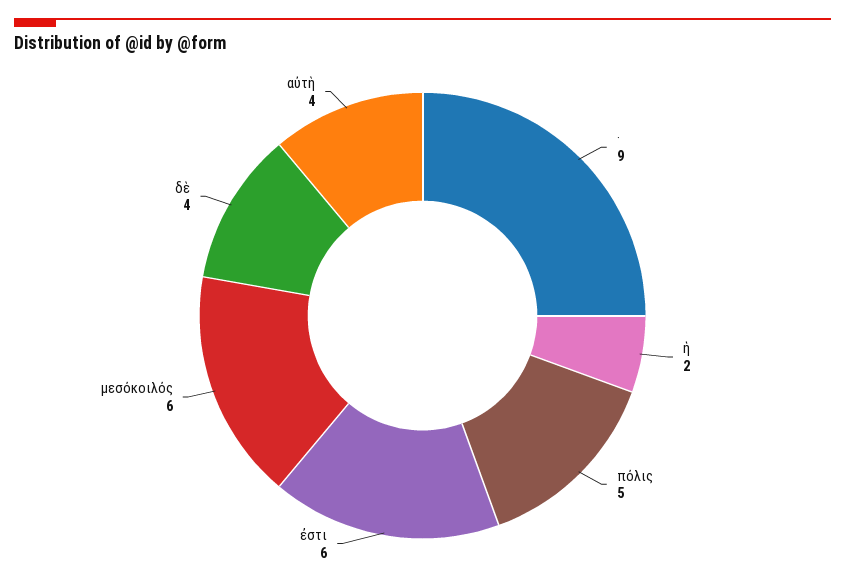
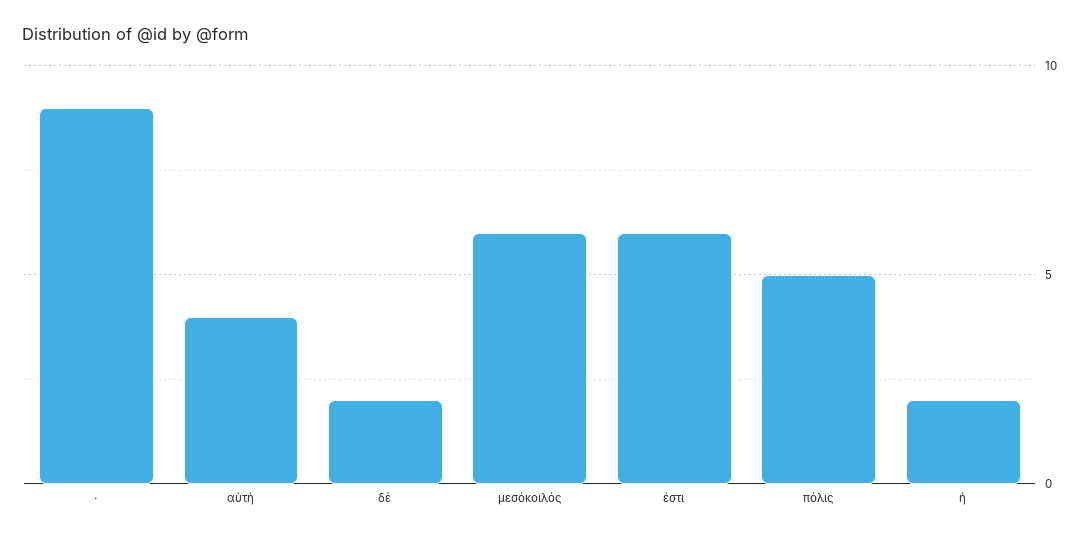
  {
    "·": 9,
    "ἡ": 2,
    "πόλις": 5,
    "ἐστι": 6,
    "μεσόκοιλός": 6,
-   "δὲ": 4,
+   "δὲ": 2,
    "αὐτὴ": 4
  }

